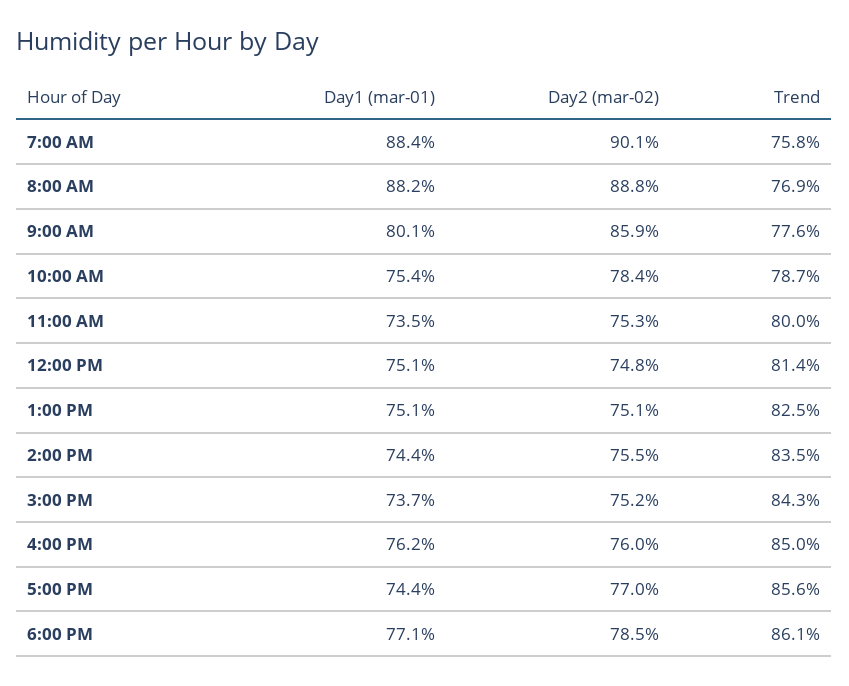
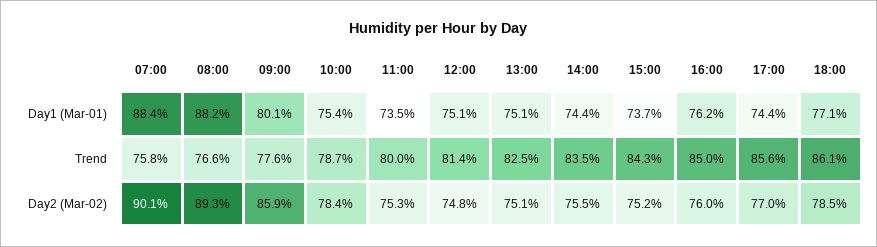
  {
    "Day1 (mar-01)": {
      "7:00 AM": 88.4,
      "8:00 AM": 88.2,
      "9:00 AM": 80.1,
      "10:00 AM": 75.4,
      "11:00 AM": 73.5,
      "12:00 PM": 75.1,
      "1:00 PM": 75.1,
      "2:00 PM": 74.4,
      "3:00 PM": 73.7,
      "4:00 PM": 76.2,
      "5:00 PM": 74.4,
      "6:00 PM": 77.1
    },
    "Day2 (mar-02)": {
      "7:00 AM": 90.1,
-     "8:00 AM": 88.8,
+     "8:00 AM": 89.3,
      "9:00 AM": 85.9,
      "10:00 AM": 78.4,
      "11:00 AM": 75.3,
      "12:00 PM": 74.8,
      "1:00 PM": 75.1,
      "2:00 PM": 75.5,
      "3:00 PM": 75.2,
      "4:00 PM": 76,
      "5:00 PM": 77,
      "6:00 PM": 78.5
    },
    "Trend": {
      "7:00 AM": 75.8,
-     "8:00 AM": 76.9,
+     "8:00 AM": 76.6,
      "9:00 AM": 77.6,
      "10:00 AM": 78.7,
      "11:00 AM": 80,
      "12:00 PM": 81.4,
      "1:00 PM": 82.5,
      "2:00 PM": 83.5,
      "3:00 PM": 84.3,
      "4:00 PM": 85,
      "5:00 PM": 85.6,
      "6:00 PM": 86.1
    }
  }

